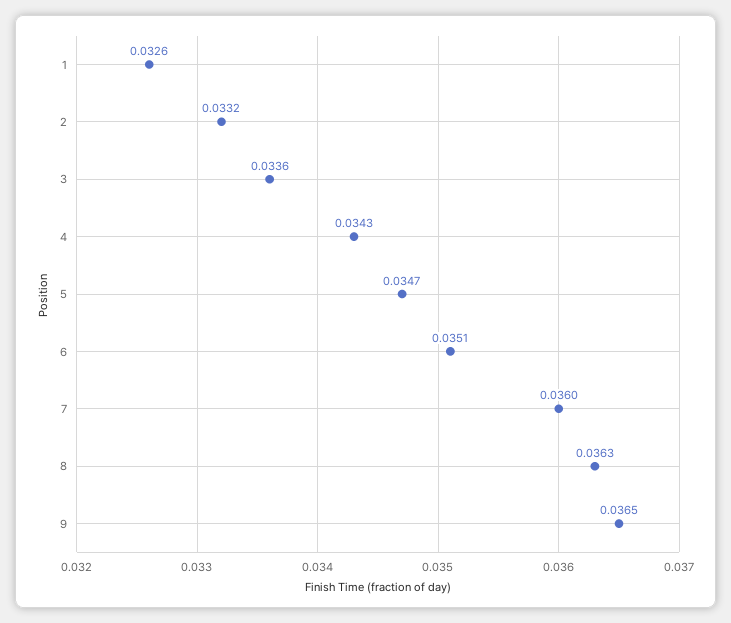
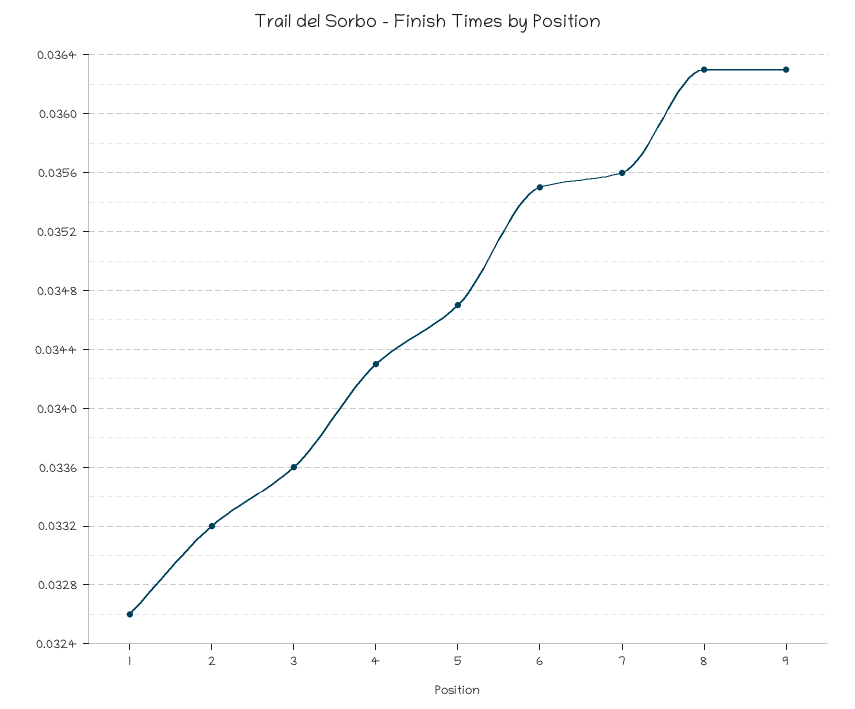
  {
    "1": 0.0326,
    "2": 0.0332,
    "3": 0.0336,
    "4": 0.0343,
    "5": 0.0347,
-   "6": 0.0351,
+   "6": 0.0355,
-   "7": 0.036,
+   "7": 0.0356,
    "8": 0.0363,
-   "9": 0.0365
+   "9": 0.0363
  }

